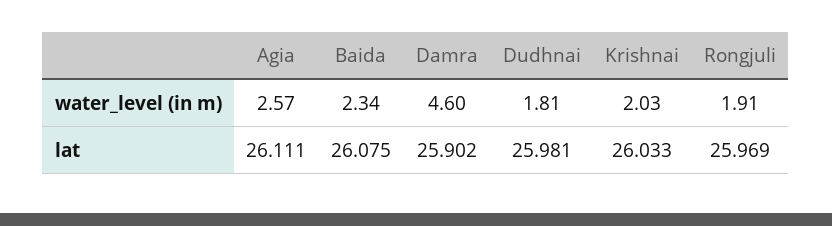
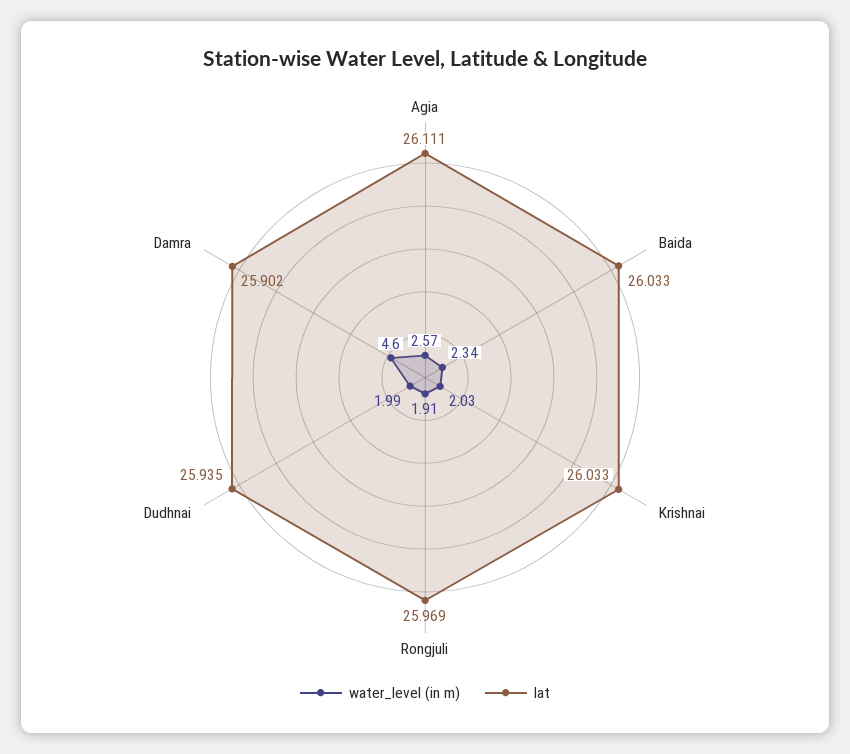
  {
    "water_level (in m)": {
      "Agia": 2.57,
      "Baida": 2.34,
      "Damra": 4.6,
-     "Dudhnai": 1.81,
+     "Dudhnai": 1.99,
      "Krishnai": 2.03,
      "Rongjuli": 1.91
    },
    "lat": {
      "Agia": 26.111,
-     "Baida": 26.075,
+     "Baida": 26.033,
      "Damra": 25.902,
-     "Dudhnai": 25.981,
+     "Dudhnai": 25.935,
      "Krishnai": 26.033,
      "Rongjuli": 25.969
    }
  }

